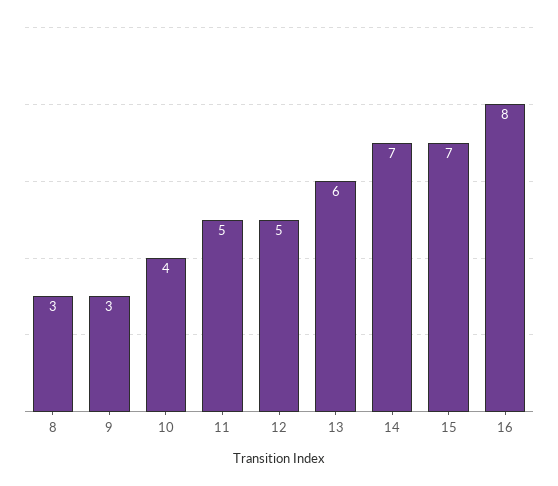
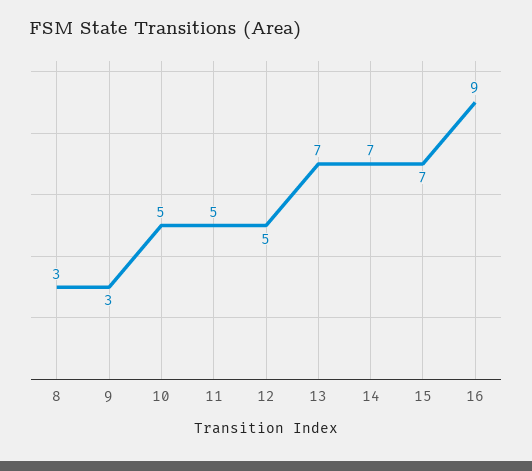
  {
    "8": 3,
    "9": 3,
-   "10": 4,
+   "10": 5,
    "11": 5,
    "12": 5,
-   "13": 6,
+   "13": 7,
    "14": 7,
    "15": 7,
-   "16": 8
+   "16": 9
  }

